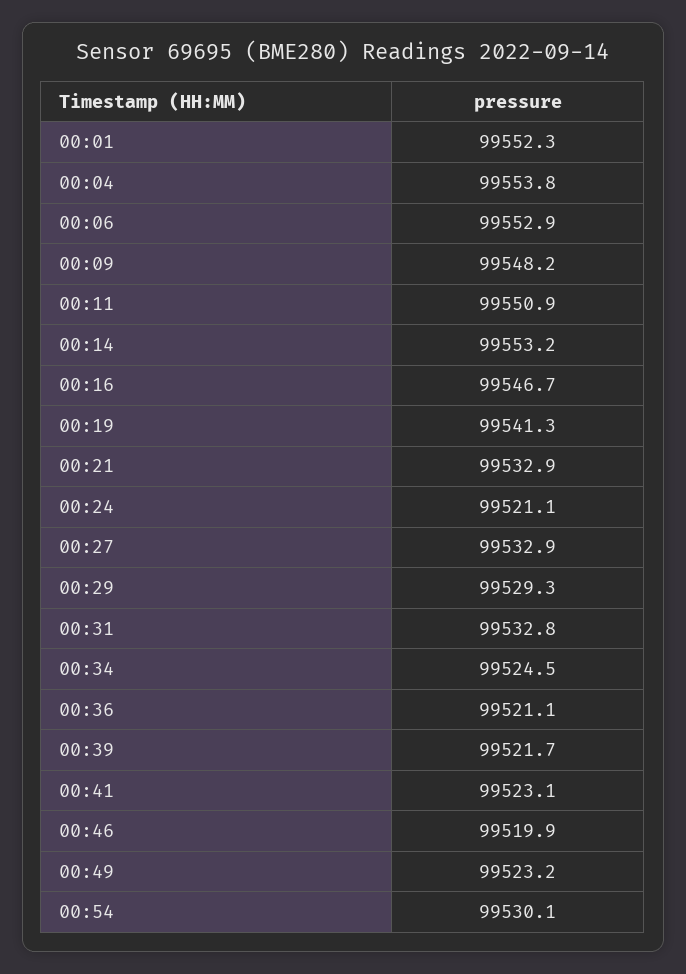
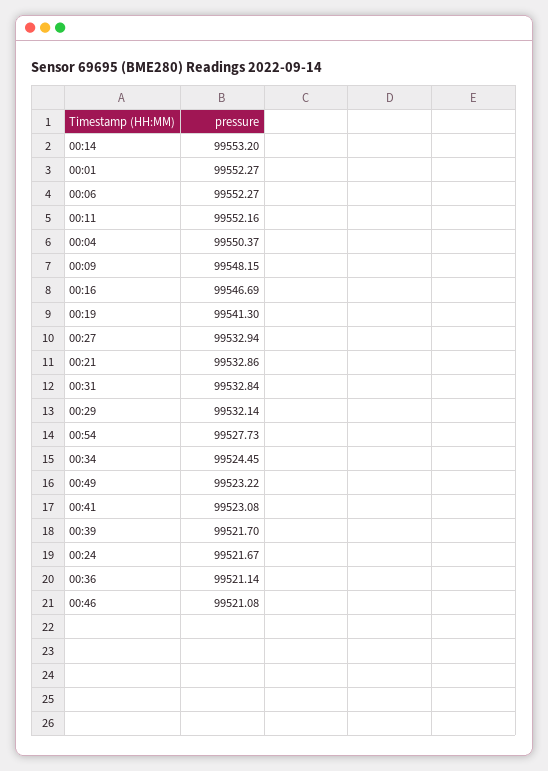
  {
    "00:01": 99552.27,
-   "00:04": 99553.8,
+   "00:04": 99550.37,
-   "00:06": 99552.9,
+   "00:06": 99552.27,
    "00:09": 99548.15,
-   "00:11": 99550.9,
+   "00:11": 99552.16,
    "00:14": 99553.2,
    "00:16": 99546.69,
    "00:19": 99541.3,
    "00:21": 99532.86,
-   "00:24": 99521.1,
+   "00:24": 99521.67,
    "00:27": 99532.94,
-   "00:29": 99529.3,
+   "00:29": 99532.14,
    "00:31": 99532.84,
    "00:34": 99524.45,
    "00:36": 99521.14,
    "00:39": 99521.7,
    "00:41": 99523.08,
-   "00:46": 99519.9,
+   "00:46": 99521.08,
    "00:49": 99523.22,
-   "00:54": 99530.1
+   "00:54": 99527.73
  }

